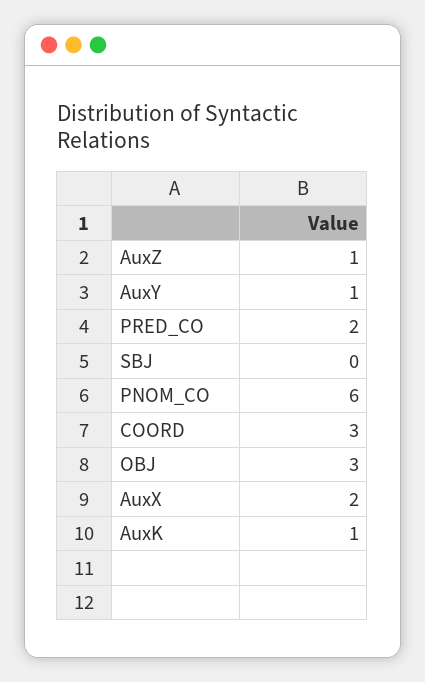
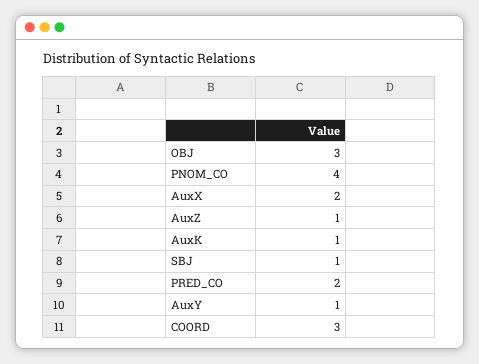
  {
    "AuxZ": 1,
    "AuxY": 1,
    "PRED_CO": 2,
-   "SBJ": 0,
+   "SBJ": 1,
-   "PNOM_CO": 6,
+   "PNOM_CO": 4,
    "COORD": 3,
    "OBJ": 3,
    "AuxX": 2,
    "AuxK": 1
  }

